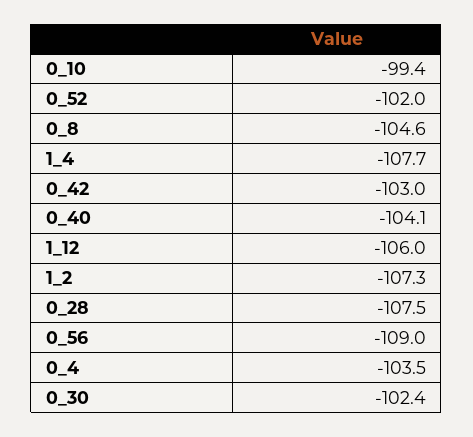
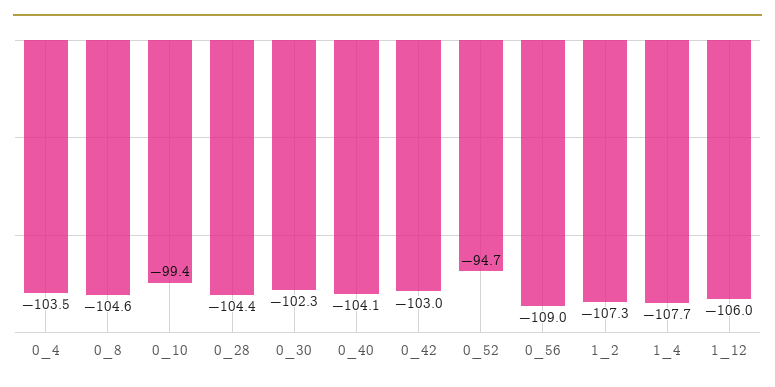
  {
    "0_10": -99.4,
-   "0_52": -102,
+   "0_52": -94.7,
    "0_8": -104.6,
    "1_4": -107.7,
    "0_42": -103,
    "0_40": -104.1,
    "1_12": -106,
    "1_2": -107.3,
-   "0_28": -107.5,
+   "0_28": -104.4,
    "0_56": -109,
    "0_4": -103.5,
-   "0_30": -102.4
+   "0_30": -102.3
  }

